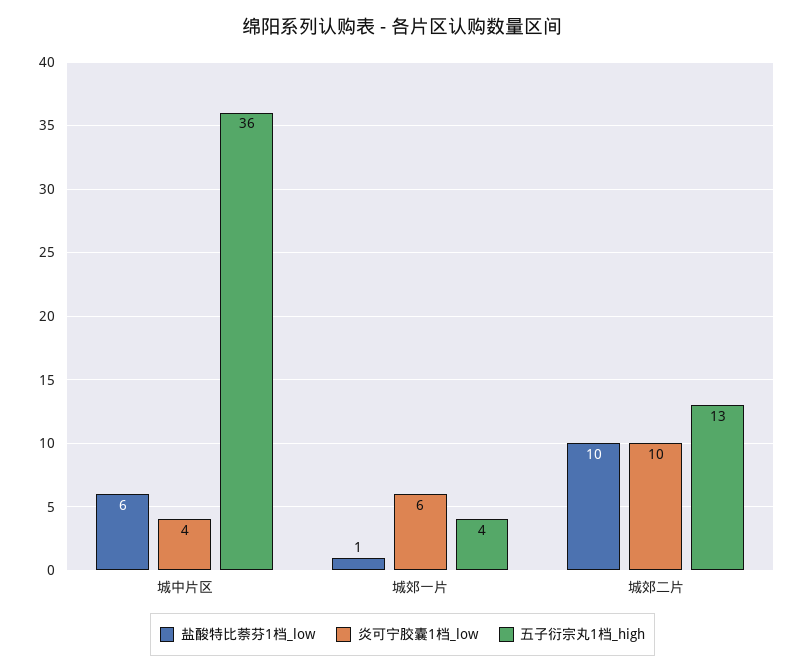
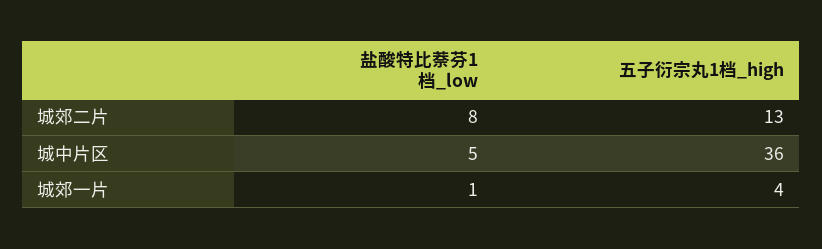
  {
    "盐酸特比萘芬1档_low": {
-     "城中片区": 6,
+     "城中片区": 5,
      "城郊一片": 1,
-     "城郊二片": 10
+     "城郊二片": 8
    },
-   "炎可宁胶囊1档_low": {
-     "城中片区": 4,
-     "城郊一片": 6,
-     "城郊二片": 10
-   },
    "五子衍宗丸1档_high": {
      "城中片区": 36,
      "城郊一片": 4,
      "城郊二片": 13
    }
  }

